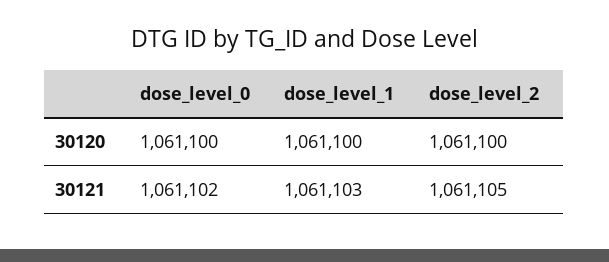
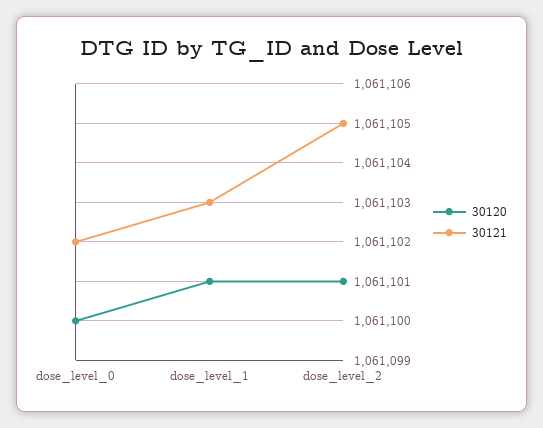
  {
    "30120": {
      "dose_level_0": 1061100,
-     "dose_level_1": 1061100,
+     "dose_level_1": 1061101,
-     "dose_level_2": 1061100
+     "dose_level_2": 1061101
    },
    "30121": {
      "dose_level_0": 1061102,
      "dose_level_1": 1061103,
      "dose_level_2": 1061105
    }
  }

